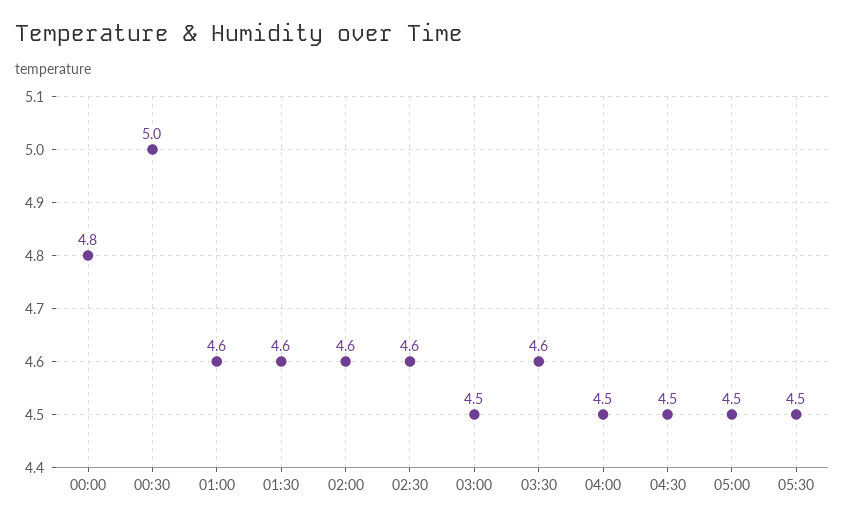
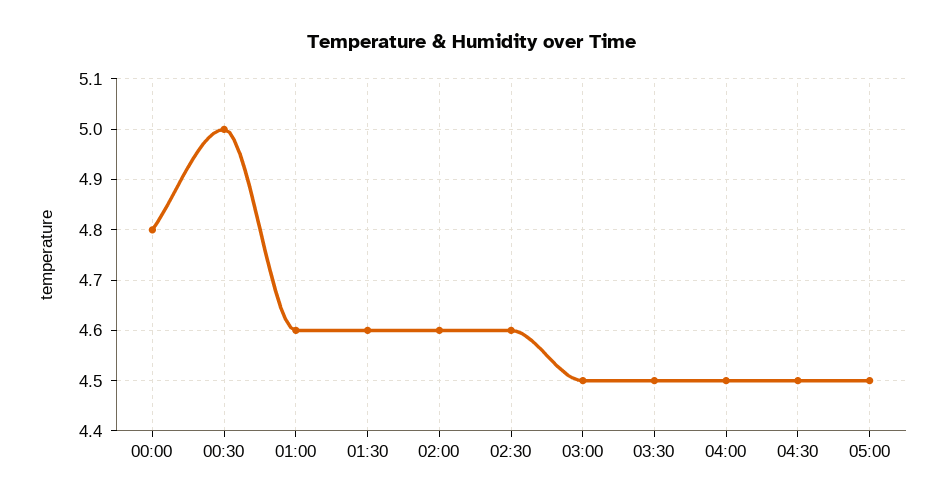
  {
    "00:00": 4.8,
    "00:30": 5,
    "01:00": 4.6,
    "01:30": 4.6,
    "02:00": 4.6,
    "02:30": 4.6,
    "03:00": 4.5,
-   "03:30": 4.6,
+   "03:30": 4.5,
    "04:00": 4.5,
    "04:30": 4.5,
-   "05:00": 4.5,
+   "05:00": 4.5
-   "05:30": 4.5
  }

